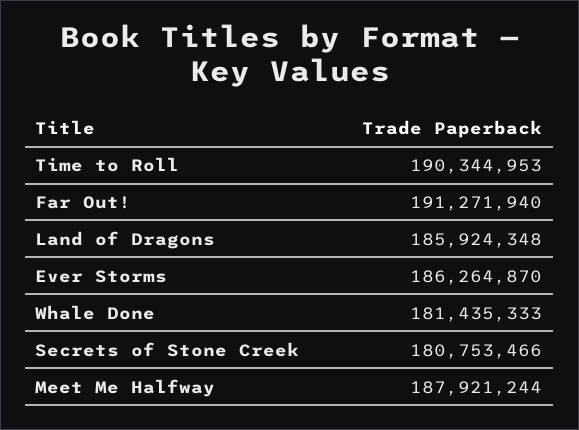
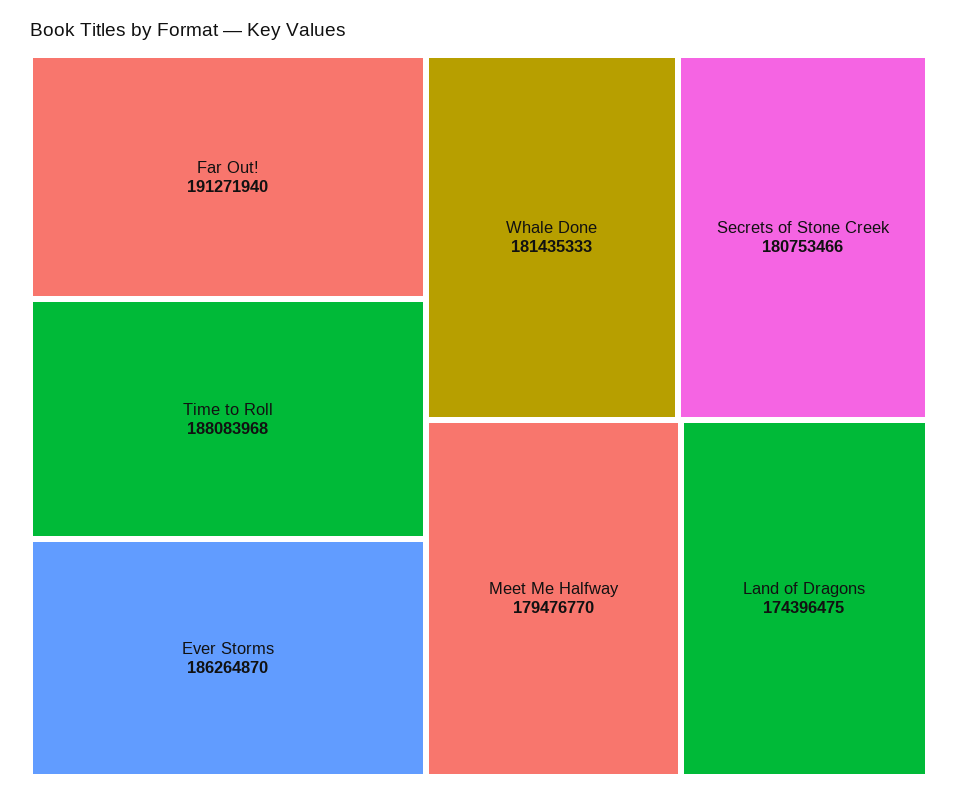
  {
-   "Time to Roll": 190344953,
+   "Time to Roll": 188083968,
    "Far Out!": 191271940,
-   "Land of Dragons": 185924348,
+   "Land of Dragons": 174396475,
    "Ever Storms": 186264870,
    "Whale Done": 181435333,
    "Secrets of Stone Creek": 180753466,
-   "Meet Me Halfway": 187921244
+   "Meet Me Halfway": 179476770
  }

